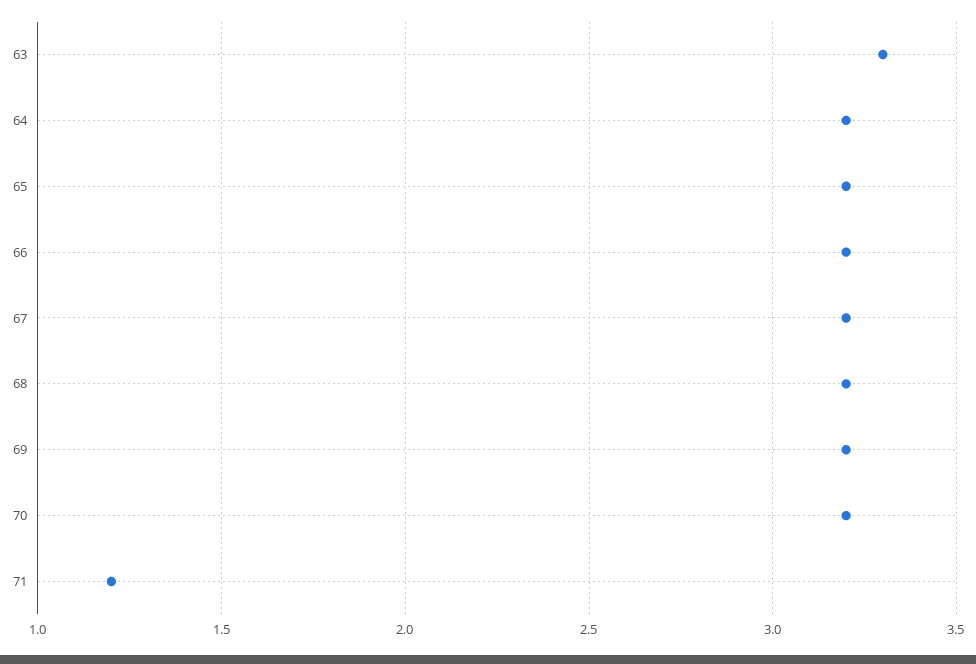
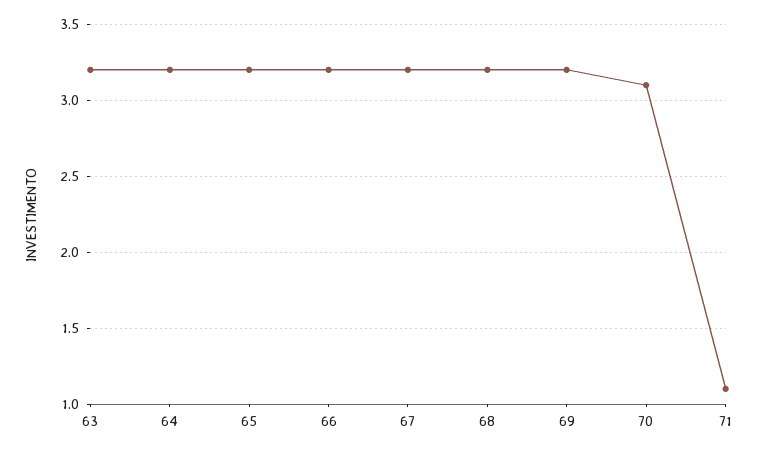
  {
-   "63": 3.3,
+   "63": 3.2,
    "64": 3.2,
    "65": 3.2,
    "66": 3.2,
    "67": 3.2,
    "68": 3.2,
    "69": 3.2,
-   "70": 3.2,
+   "70": 3.1,
-   "71": 1.2
+   "71": 1.1
  }

